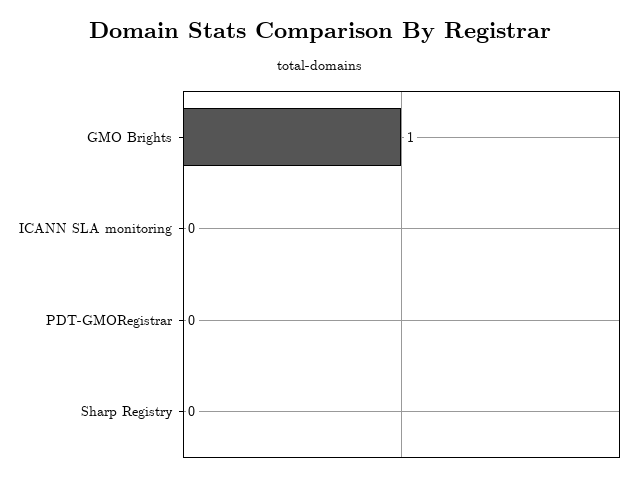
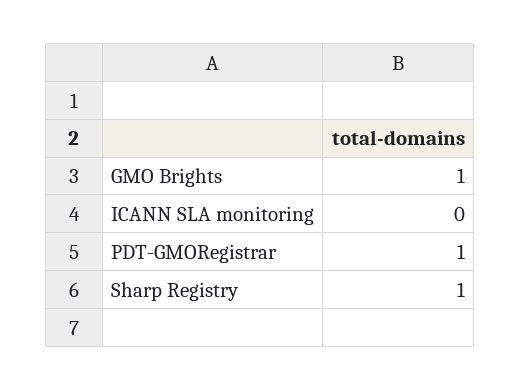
  {
    "GMO Brights": 1,
    "ICANN SLA monitoring": 0,
-   "PDT-GMORegistrar": 0,
+   "PDT-GMORegistrar": 1,
-   "Sharp Registry": 0
+   "Sharp Registry": 1
  }

